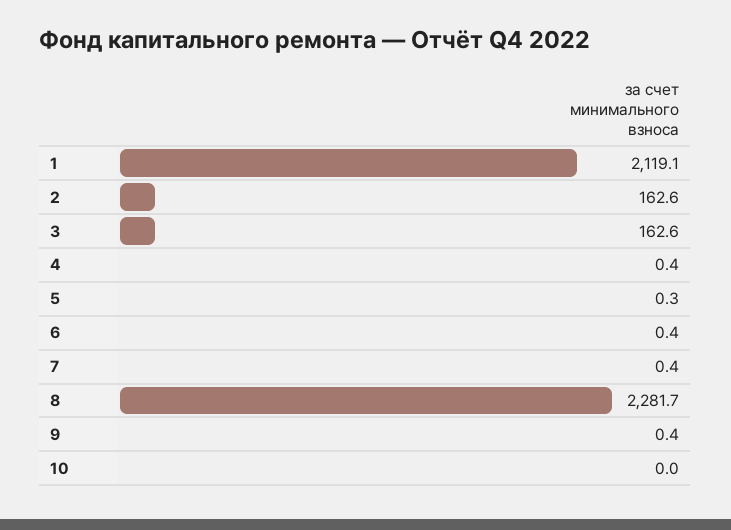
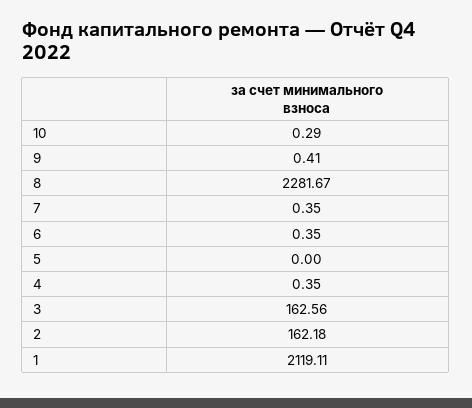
  {
    "1": 2119.11,
-   "2": 162.6,
+   "2": 162.18,
    "3": 162.56,
    "4": 0.35,
-   "5": 0.3,
+   "5": 0,
    "6": 0.35,
    "7": 0.35,
    "8": 2281.67,
    "9": 0.41,
-   "10": 0
+   "10": 0.29
  }

